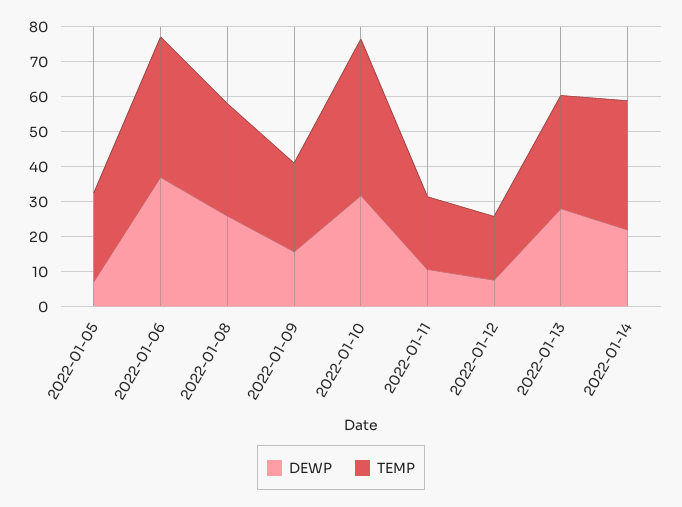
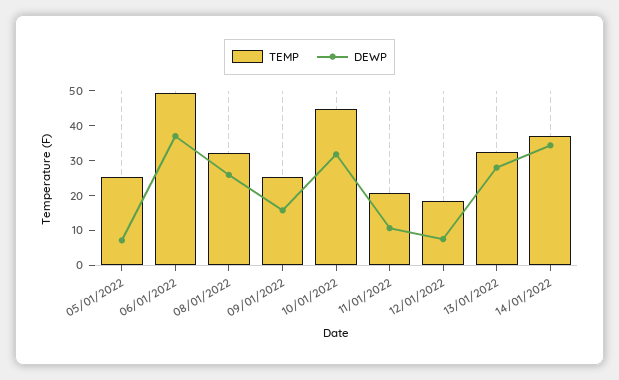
  {
    "DEWP": {
      "2022-01-05": 7.5,
      "2022-01-06": 37.5,
      "2022-01-08": 25,
      "2022-01-09": 15,
      "2022-01-10": 32.5,
      "2022-01-11": 10,
      "2022-01-12": 7.5,
      "2022-01-13": 27.5,
-     "2022-01-14": 22.5
+     "2022-01-14": 35
    },
    "TEMP": {
      "2022-01-05": 25,
-     "2022-01-06": 40,
+     "2022-01-06": 50,
      "2022-01-08": 32.5,
      "2022-01-09": 25,
      "2022-01-10": 45,
      "2022-01-11": 20,
      "2022-01-12": 17.5,
      "2022-01-13": 32.5,
      "2022-01-14": 37.5
    }
  }

